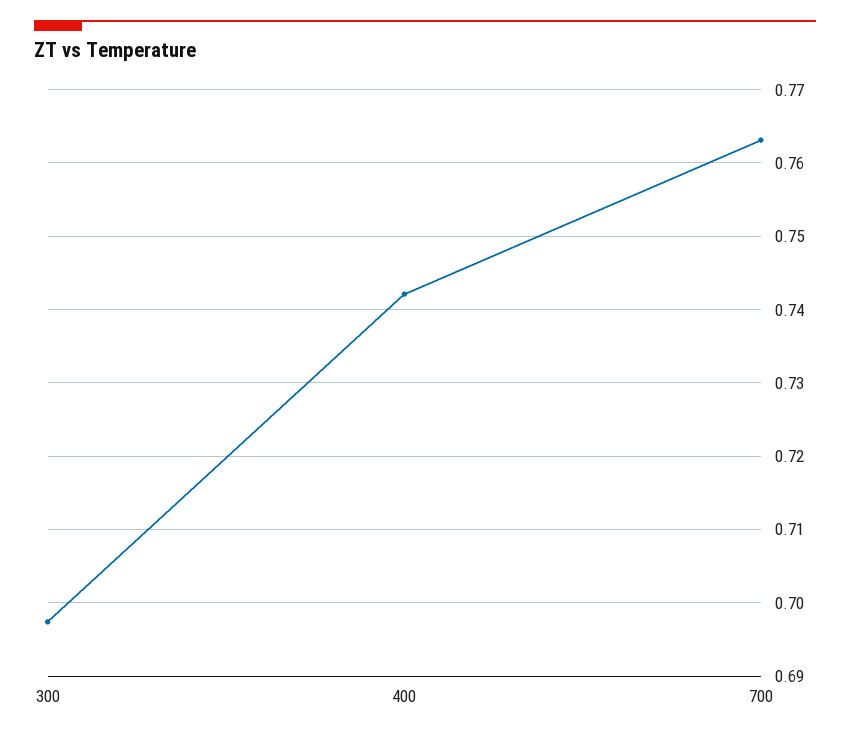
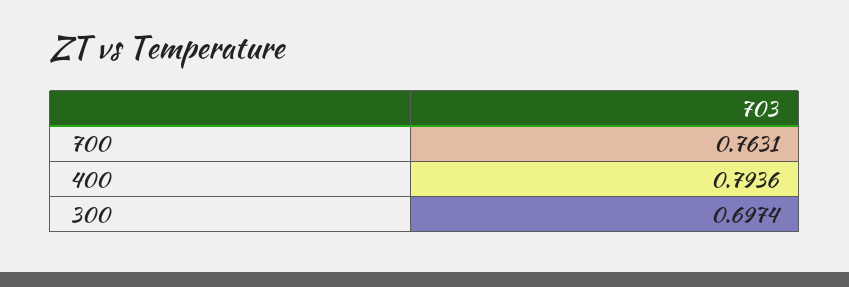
  {
    "300": 0.6974,
-   "400": 0.742,
+   "400": 0.7936,
    "700": 0.7631
  }

